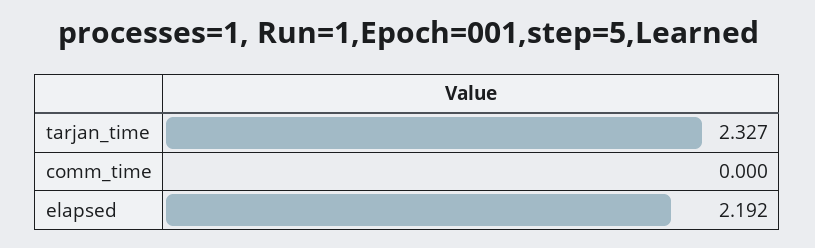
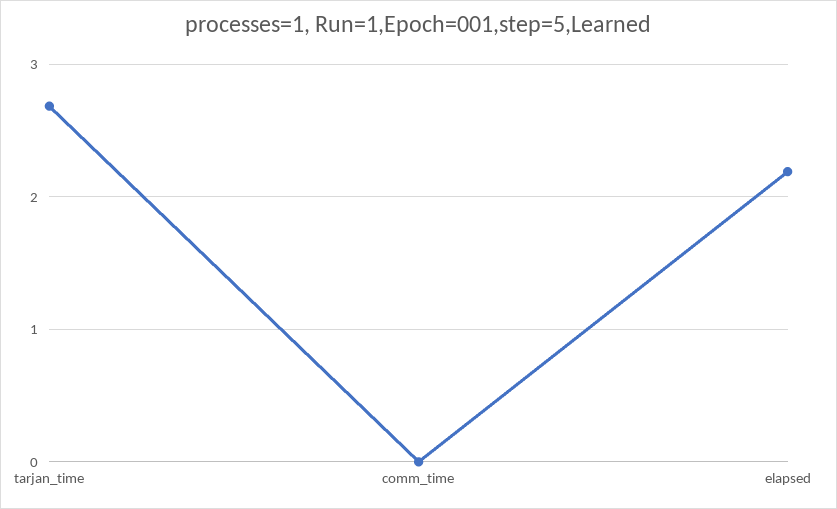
  {
-   "tarjan_time": 2.327,
+   "tarjan_time": 2.7,
    "comm_time": 0,
    "elapsed": 2.192
  }

